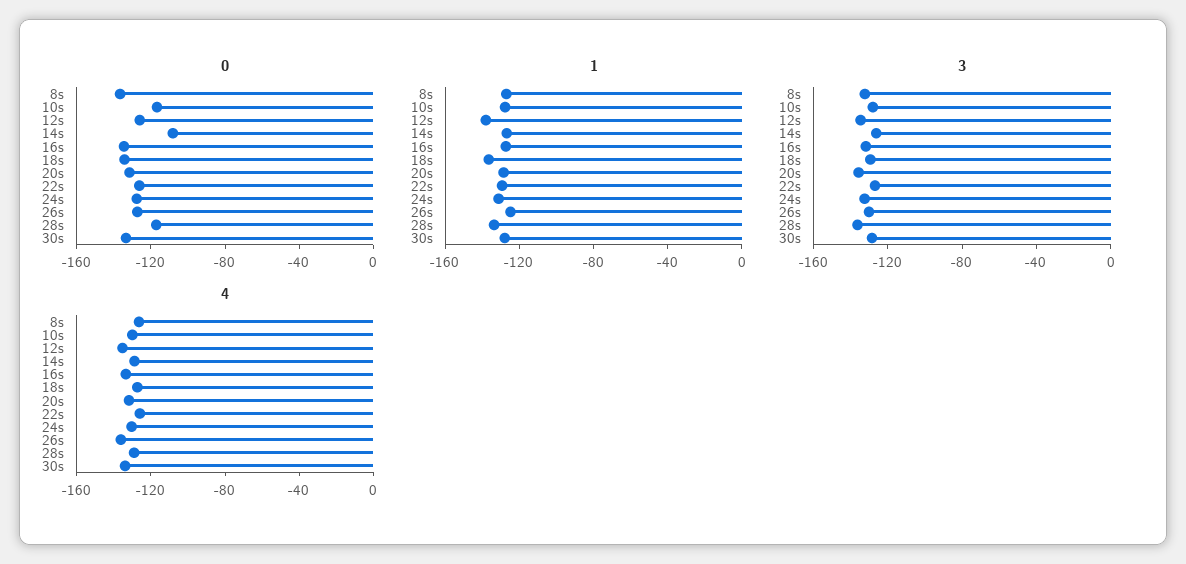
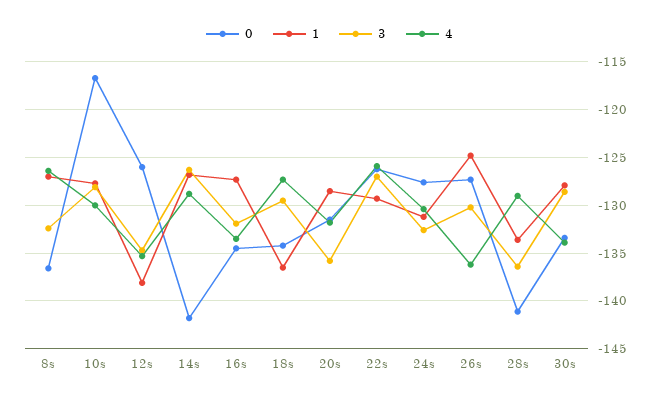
  {
    "0": {
      "8s": -137,
      "10s": -117,
      "12s": -126,
-     "14s": -110,
+     "14s": -142,
      "16s": -135,
      "18s": -134,
      "20s": -132,
      "22s": -126,
      "24s": -128,
      "26s": -127,
-     "28s": -120,
+     "28s": -141,
      "30s": -133
    },
    "1": {
      "8s": -127,
      "10s": -128,
      "12s": -138,
      "14s": -127,
      "16s": -127,
      "18s": -137,
      "20s": -129,
      "22s": -129,
      "24s": -131,
      "26s": -125,
      "28s": -134,
      "30s": -128
    },
    "3": {
      "8s": -132,
      "10s": -128,
      "12s": -135,
      "14s": -126,
      "16s": -132,
      "18s": -130,
      "20s": -136,
      "22s": -127,
      "24s": -133,
      "26s": -130,
      "28s": -136,
      "30s": -129
    },
    "4": {
      "8s": -126,
      "10s": -130,
      "12s": -135,
      "14s": -129,
      "16s": -134,
      "18s": -127,
      "20s": -132,
      "22s": -126,
      "24s": -130,
      "26s": -136,
      "28s": -129,
      "30s": -134
    }
  }

